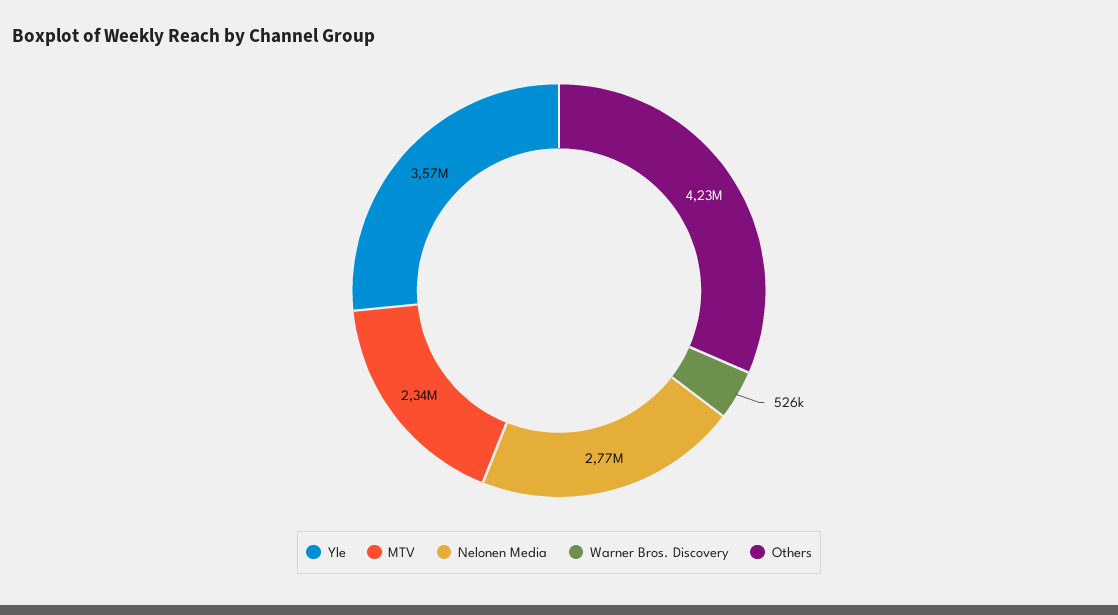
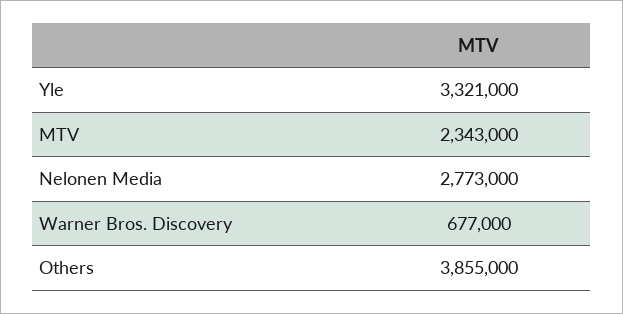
  {
-   "Yle": 3570000,
+   "Yle": 3321000,
    "MTV": 2343000,
    "Nelonen Media": 2773000,
-   "Warner Bros. Discovery": 526000,
+   "Warner Bros. Discovery": 677000,
-   "Others": 4230000
+   "Others": 3855000
  }

